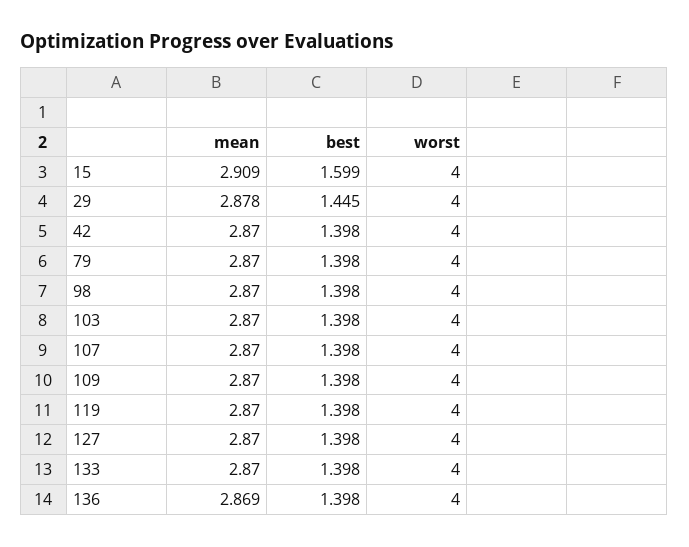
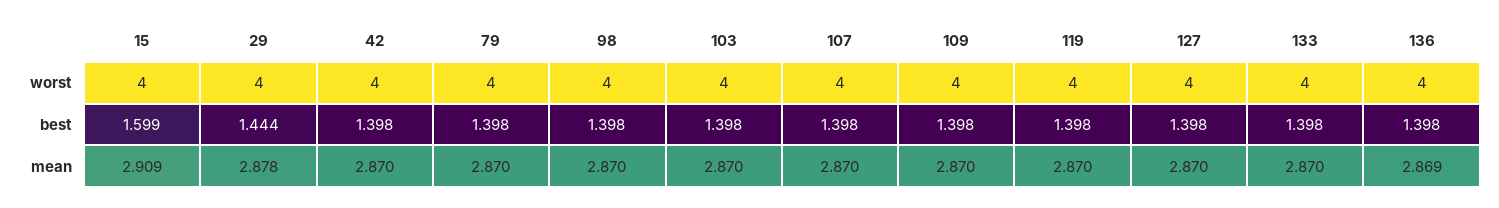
  {
    "mean": {
      "15": 2.909,
      "29": 2.878,
      "42": 2.87,
      "79": 2.87,
      "98": 2.87,
      "103": 2.87,
      "107": 2.87,
      "109": 2.87,
      "119": 2.87,
      "127": 2.87,
      "133": 2.87,
      "136": 2.869
    },
    "best": {
      "15": 1.599,
-     "29": 1.445,
+     "29": 1.444,
      "42": 1.398,
      "79": 1.398,
      "98": 1.398,
      "103": 1.398,
      "107": 1.398,
      "109": 1.398,
      "119": 1.398,
      "127": 1.398,
      "133": 1.398,
      "136": 1.398
    },
    "worst": {
      "15": 4,
      "29": 4,
      "42": 4,
      "79": 4,
      "98": 4,
      "103": 4,
      "107": 4,
      "109": 4,
      "119": 4,
      "127": 4,
      "133": 4,
      "136": 4
    }
  }

